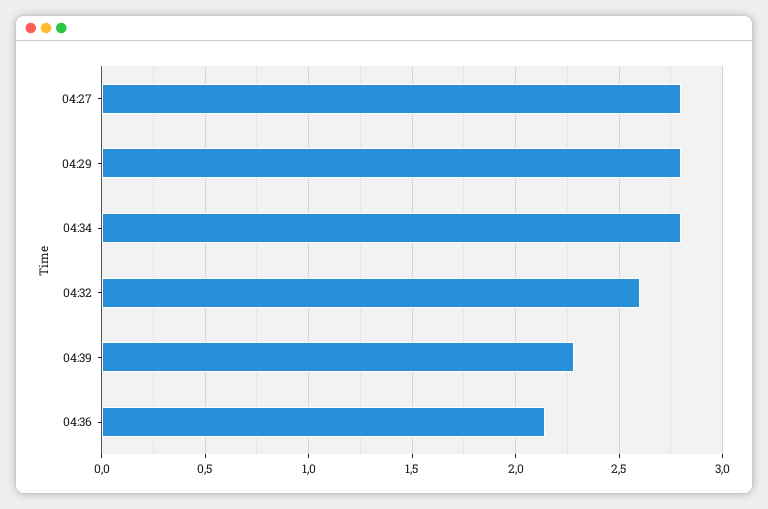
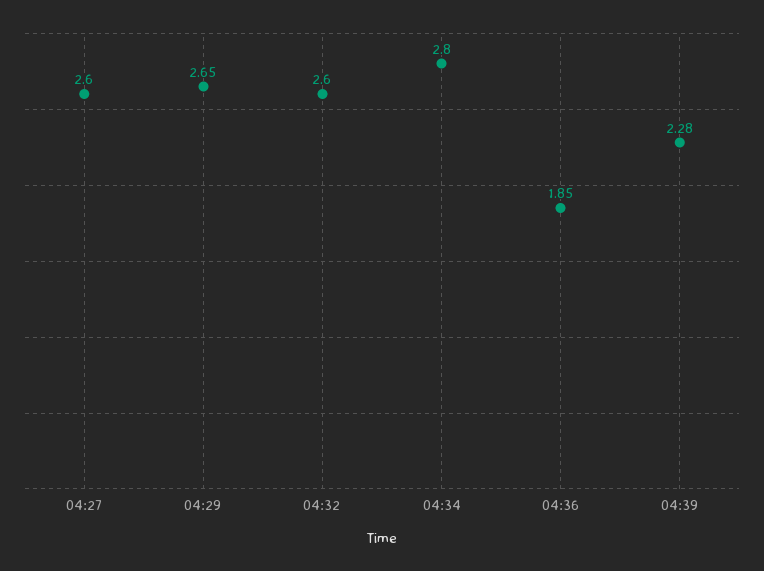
  {
-   "04:27": 2.8,
+   "04:27": 2.6,
-   "04:29": 2.8,
+   "04:29": 2.65,
    "04:34": 2.8,
    "04:32": 2.6,
    "04:39": 2.28,
-   "04:36": 2.15
+   "04:36": 1.85
  }

